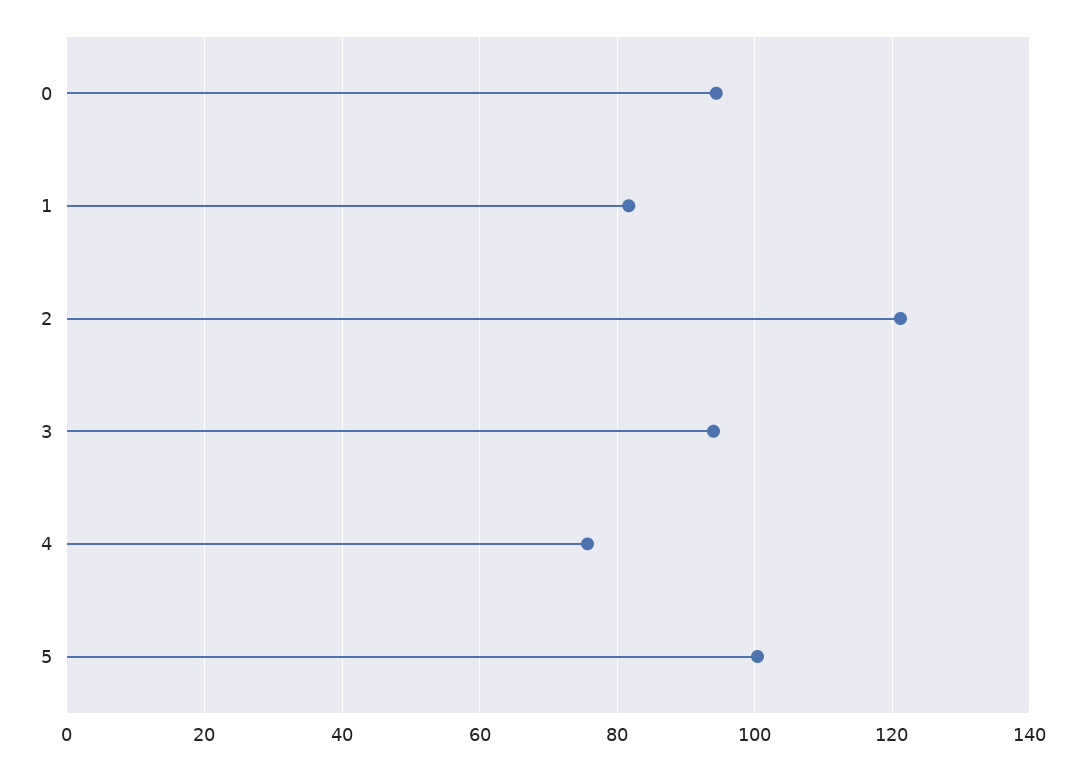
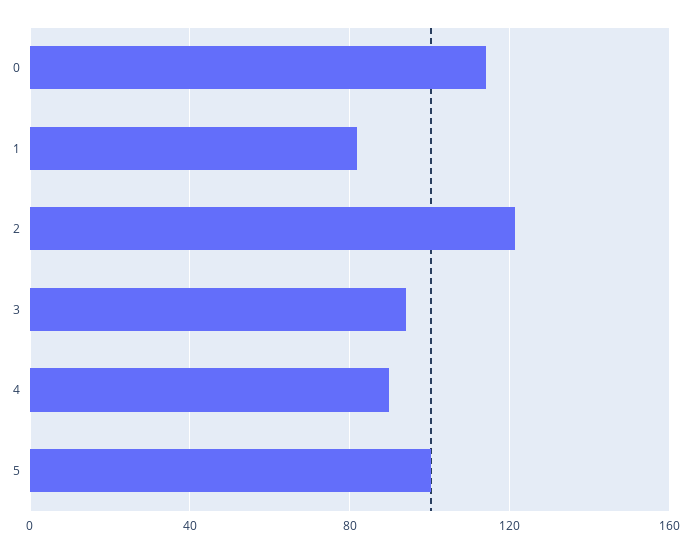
  {
-   "0": 94,
+   "0": 115,
    "1": 82,
    "2": 122,
    "3": 94,
-   "4": 76,
+   "4": 90,
    "5": 100
  }

